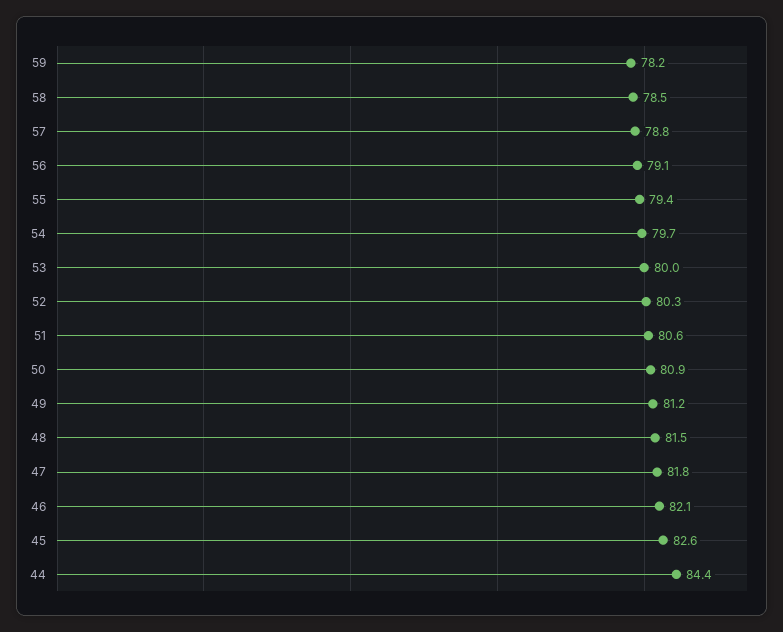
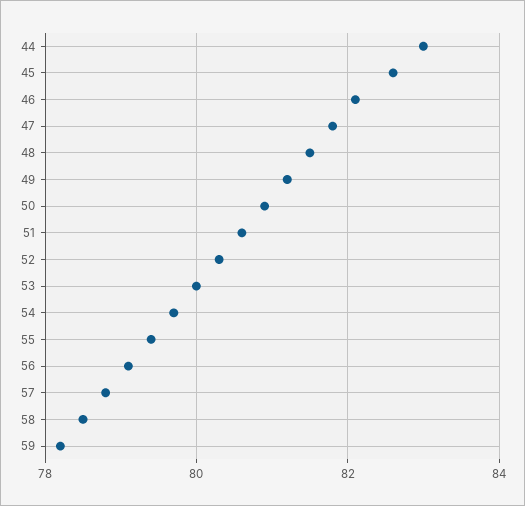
  {
    "59": 78.2,
    "58": 78.5,
    "57": 78.8,
    "56": 79.1,
    "55": 79.4,
    "54": 79.7,
    "53": 80,
    "52": 80.3,
    "51": 80.6,
    "50": 80.9,
    "49": 81.2,
    "48": 81.5,
    "47": 81.8,
    "46": 82.1,
    "45": 82.6,
-   "44": 84.4
+   "44": 83
  }

